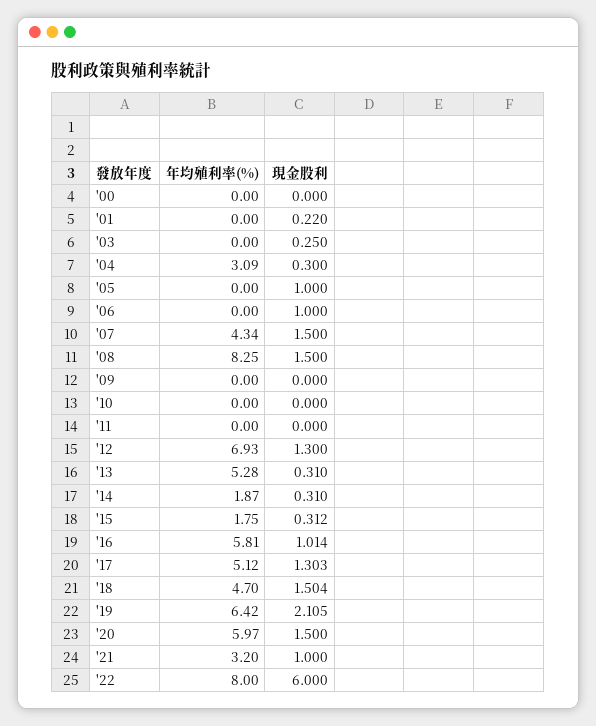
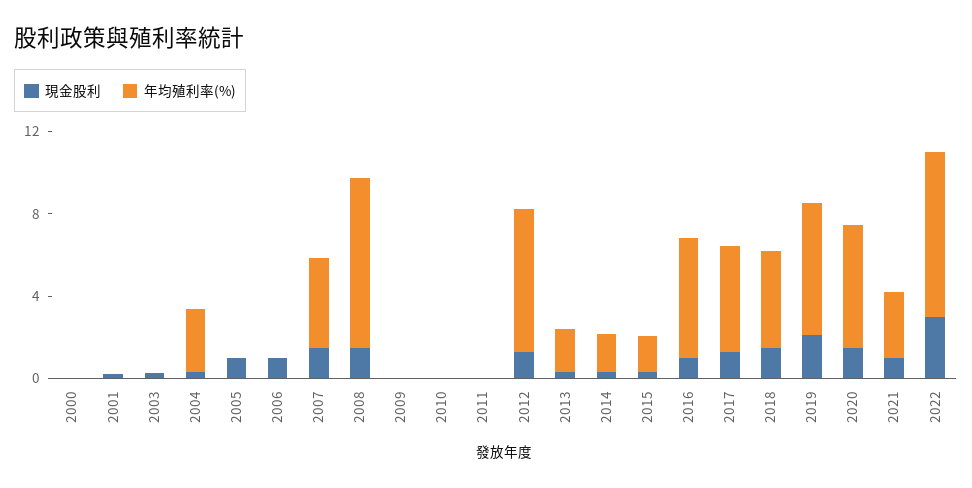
  {
    "年均殖利率(%)": {
      "'00": 0,
      "'01": 0,
      "'03": 0,
      "'04": 3.09,
      "'05": 0,
      "'06": 0,
      "'07": 4.34,
      "'08": 8.25,
      "'09": 0,
      "'10": 0,
      "'11": 0,
      "'12": 6.93,
-     "'13": 5.28,
+     "'13": 2,
      "'14": 1.87,
      "'15": 1.75,
      "'16": 5.81,
      "'17": 5.12,
      "'18": 4.7,
      "'19": 6.42,
      "'20": 5.97,
      "'21": 3.2,
      "'22": 8
    },
    "現金股利": {
      "'00": 0,
      "'01": 0.22,
      "'03": 0.25,
      "'04": 0.3,
      "'05": 1,
      "'06": 1,
      "'07": 1.5,
      "'08": 1.5,
      "'09": 0,
      "'10": 0,
      "'11": 0,
      "'12": 1.3,
      "'13": 0.31,
      "'14": 0.31,
      "'15": 0.312,
      "'16": 1.014,
      "'17": 1.303,
      "'18": 1.504,
      "'19": 2.105,
      "'20": 1.5,
      "'21": 1,
-     "'22": 6
+     "'22": 3
    }
  }

